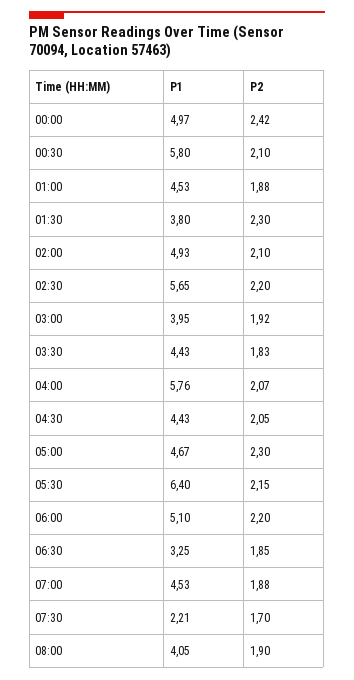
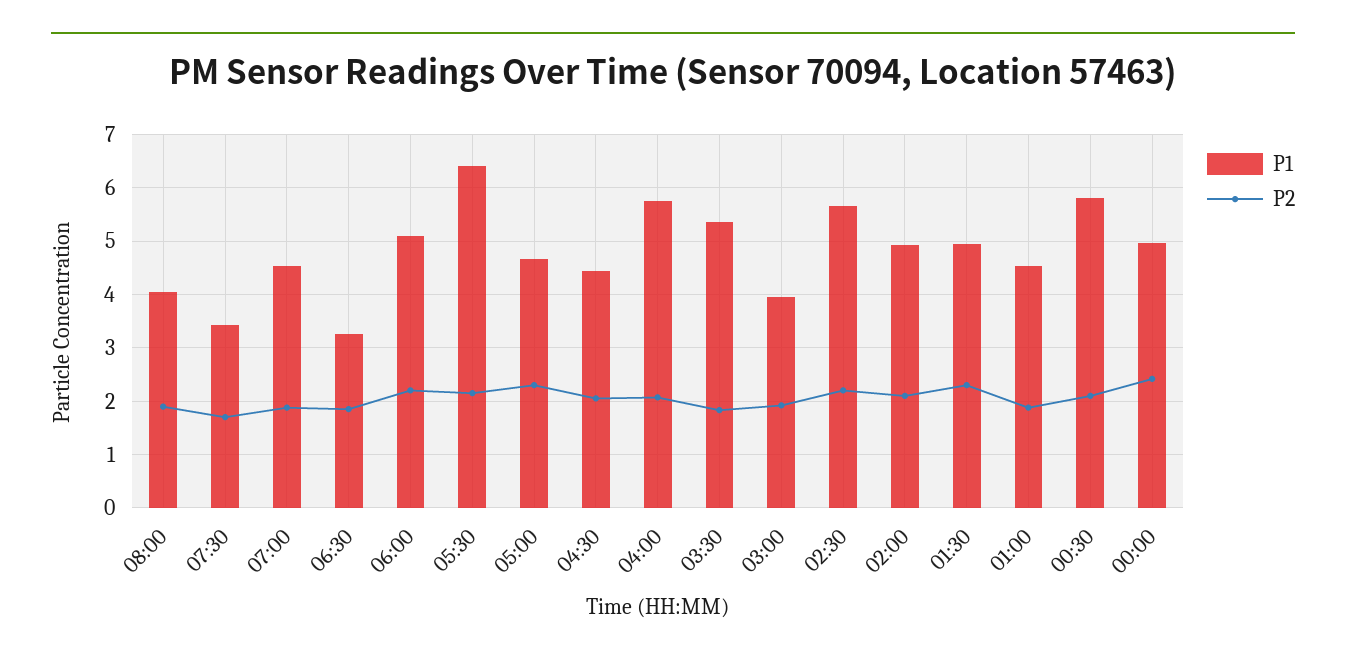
  {
    "P1": {
      "00:00": 4.97,
      "00:30": 5.8,
      "01:00": 4.53,
-     "01:30": 3.8,
+     "01:30": 5,
      "02:00": 4.93,
      "02:30": 5.65,
      "03:00": 3.95,
-     "03:30": 4.43,
+     "03:30": 5.4,
      "04:00": 5.76,
      "04:30": 4.43,
      "05:00": 4.67,
      "05:30": 6.4,
      "06:00": 5.1,
      "06:30": 3.25,
      "07:00": 4.53,
-     "07:30": 2.21,
+     "07:30": 3.4,
      "08:00": 4.05
    },
    "P2": {
      "00:00": 2.42,
      "00:30": 2.1,
      "01:00": 1.88,
      "01:30": 2.3,
      "02:00": 2.1,
      "02:30": 2.2,
      "03:00": 1.92,
      "03:30": 1.83,
      "04:00": 2.07,
      "04:30": 2.05,
      "05:00": 2.3,
      "05:30": 2.15,
      "06:00": 2.2,
      "06:30": 1.85,
      "07:00": 1.88,
      "07:30": 1.7,
      "08:00": 1.9
    }
  }

